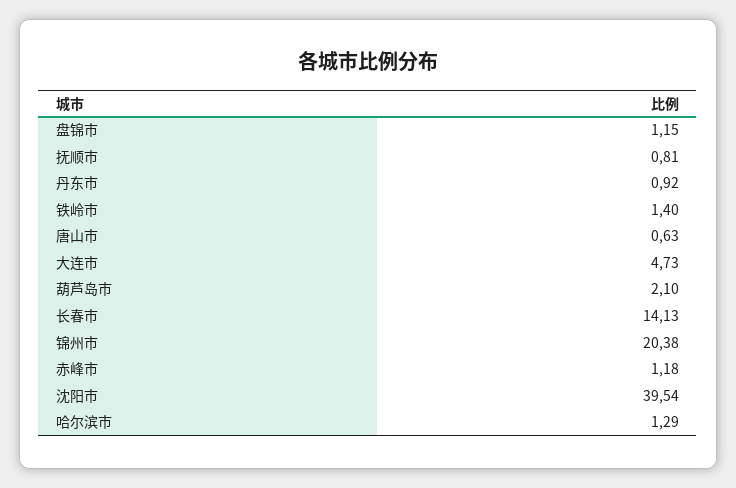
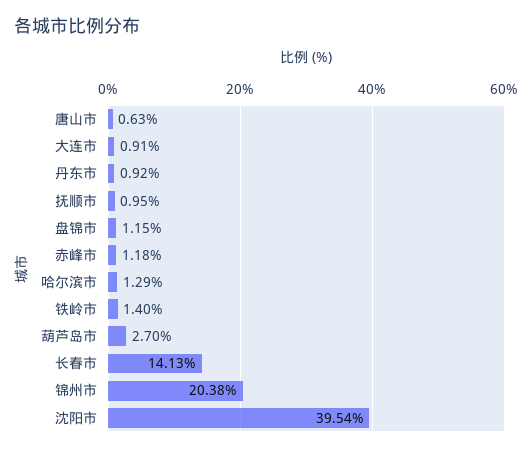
  {
    "盘锦市": 1.15,
-   "抚顺市": 0.81,
+   "抚顺市": 0.95,
    "丹东市": 0.92,
    "铁岭市": 1.4,
    "唐山市": 0.63,
-   "大连市": 4.73,
+   "大连市": 0.91,
-   "葫芦岛市": 2.1,
+   "葫芦岛市": 2.7,
    "长春市": 14.13,
    "锦州市": 20.38,
    "赤峰市": 1.18,
    "沈阳市": 39.54,
    "哈尔滨市": 1.29
  }

